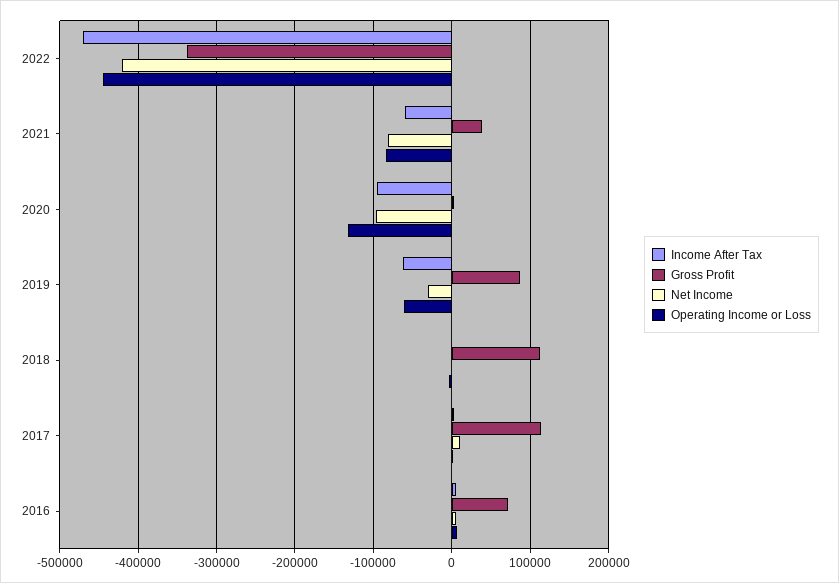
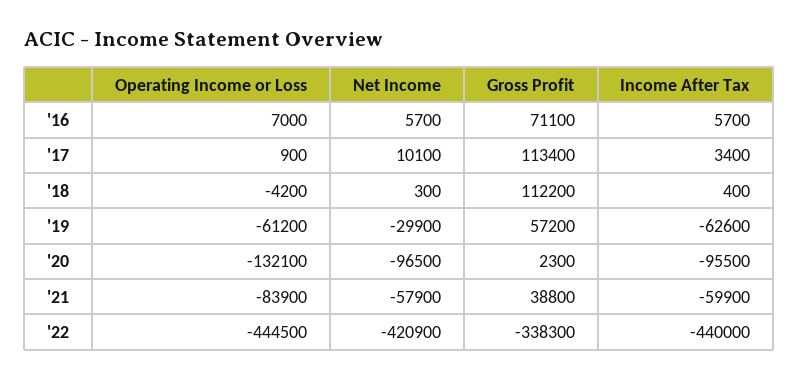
  {
    "Income After Tax": {
-     "2022": -470000,
+     "2022": -440000,
      "2021": -59900,
      "2020": -95500,
      "2019": -62600,
      "2018": 400,
      "2017": 3400,
      "2016": 5700
    },
    "Gross Profit": {
      "2022": -338300,
      "2021": 38800,
      "2020": 2300,
-     "2019": 90000,
+     "2019": 57200,
      "2018": 112200,
      "2017": 113400,
      "2016": 71100
    },
    "Net Income": {
      "2022": -420900,
-     "2021": -80000,
+     "2021": -57900,
      "2020": -96500,
      "2019": -29900,
      "2018": 300,
      "2017": 10100,
      "2016": 5700
    },
    "Operating Income or Loss": {
      "2022": -444500,
      "2021": -83900,
      "2020": -132100,
      "2019": -61200,
      "2018": -4200,
      "2017": 900,
      "2016": 7000
    }
  }

